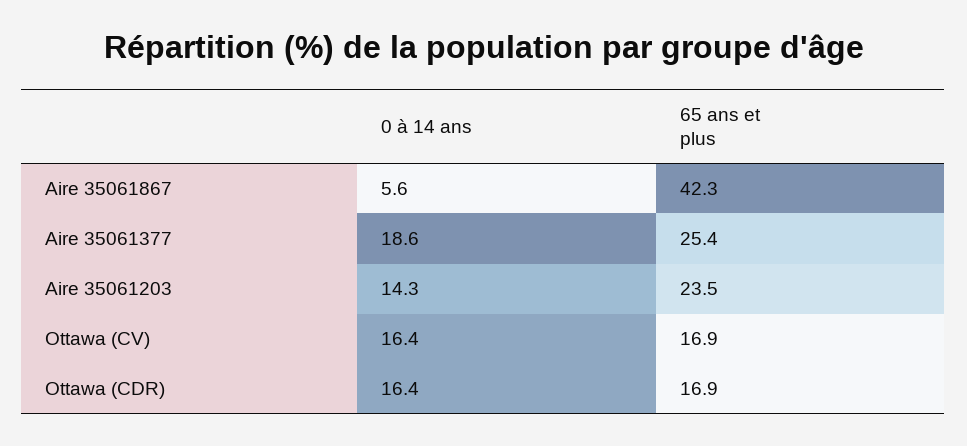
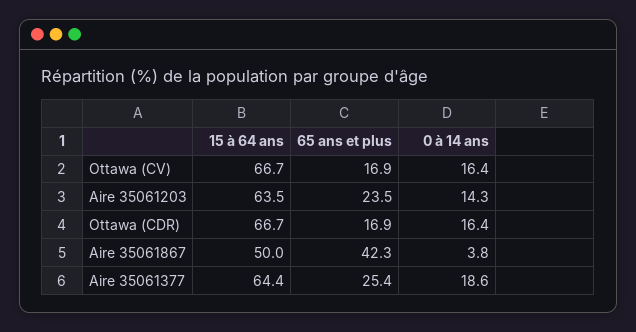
  {
    "0 à 14 ans": {
-     "Aire 35061867": 5.6,
+     "Aire 35061867": 3.8,
      "Aire 35061377": 18.6,
      "Aire 35061203": 14.3,
      "Ottawa (CV)": 16.4,
      "Ottawa (CDR)": 16.4
    },
    "65 ans et plus": {
      "Aire 35061867": 42.3,
      "Aire 35061377": 25.4,
      "Aire 35061203": 23.5,
      "Ottawa (CV)": 16.9,
      "Ottawa (CDR)": 16.9
-   }
+   },
+   "15 à 64 ans": {
+     "Ottawa (CV)": 66.7,
+     "Aire 35061203": 63.5,
+     "Ottawa (CDR)": 66.7,
+     "Aire 35061867": 50,
+     "Aire 35061377": 64.4
+   }
  }

